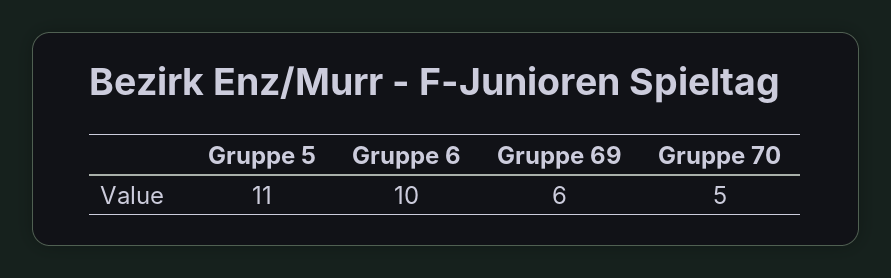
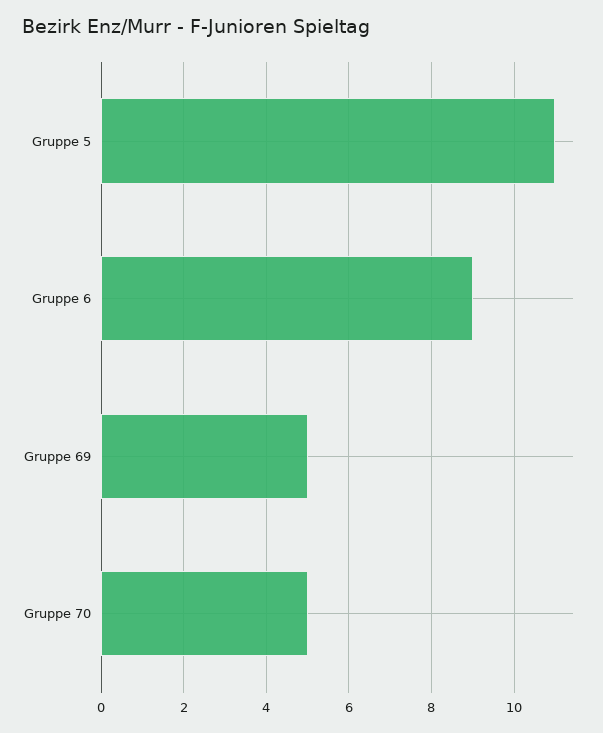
  {
    "Gruppe 5": 11,
-   "Gruppe 6": 10,
+   "Gruppe 6": 9,
-   "Gruppe 69": 6,
+   "Gruppe 69": 5,
    "Gruppe 70": 5
  }

